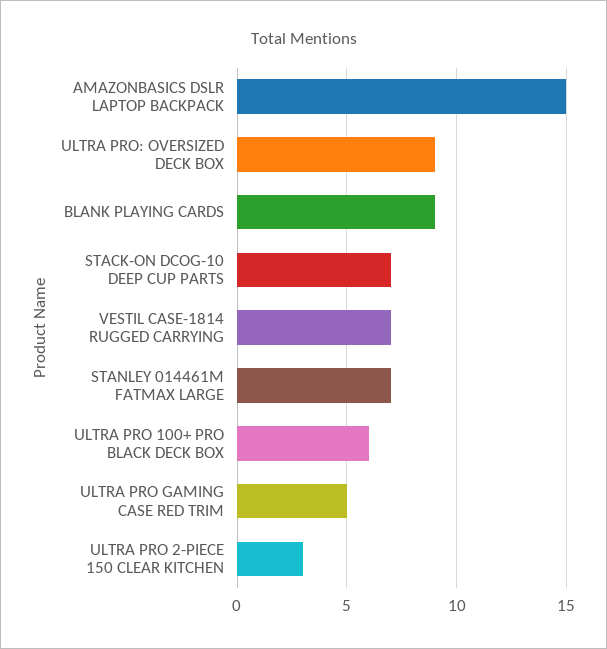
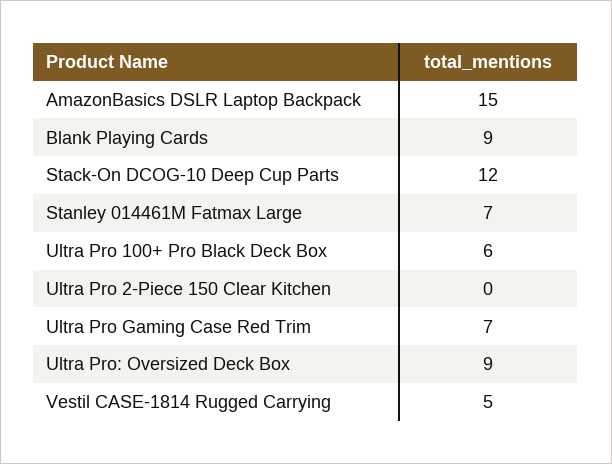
  {
    "AMAZONBASICS DSLR LAPTOP BACKPACK": 15,
    "ULTRA PRO: OVERSIZED DECK BOX": 9,
    "BLANK PLAYING CARDS": 9,
-   "STACK-ON DCOG-10 DEEP CUP PARTS": 7,
+   "STACK-ON DCOG-10 DEEP CUP PARTS": 12,
-   "VESTIL CASE-1814 RUGGED CARRYING": 7,
+   "VESTIL CASE-1814 RUGGED CARRYING": 5,
    "STANLEY 014461M FATMAX LARGE": 7,
    "ULTRA PRO 100+ PRO BLACK DECK BOX": 6,
-   "ULTRA PRO GAMING CASE RED TRIM": 5,
+   "ULTRA PRO GAMING CASE RED TRIM": 7,
-   "ULTRA PRO 2-PIECE 150 CLEAR KITCHEN": 3
+   "ULTRA PRO 2-PIECE 150 CLEAR KITCHEN": 0
  }

